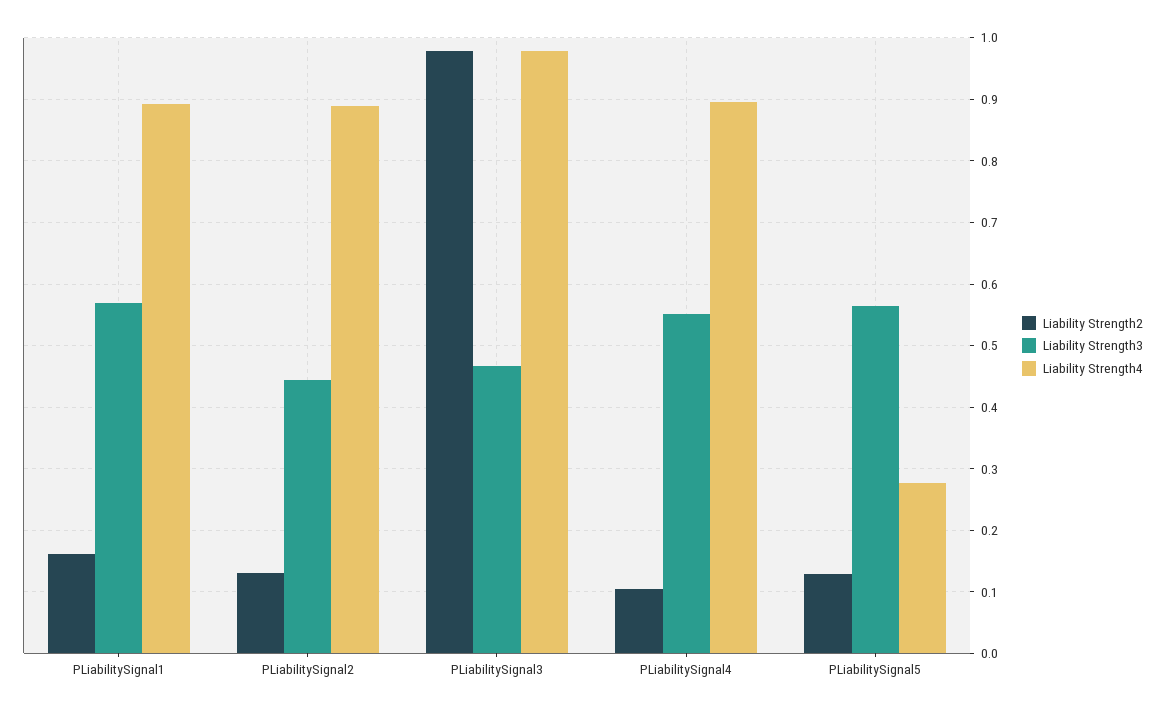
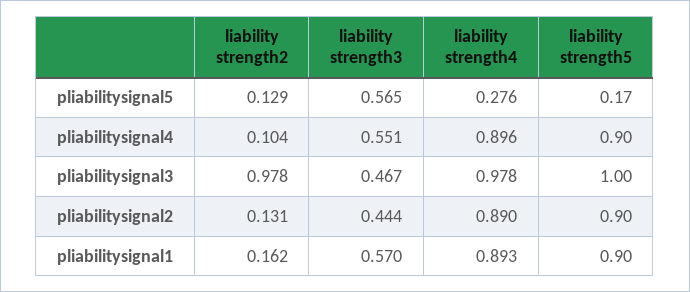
  {
    "Liability Strength2": {
      "PLiabilitySignal1": 0.162,
      "PLiabilitySignal2": 0.131,
      "PLiabilitySignal3": 0.978,
      "PLiabilitySignal4": 0.104,
      "PLiabilitySignal5": 0.129
    },
    "Liability Strength3": {
      "PLiabilitySignal1": 0.57,
      "PLiabilitySignal2": 0.444,
      "PLiabilitySignal3": 0.467,
      "PLiabilitySignal4": 0.551,
      "PLiabilitySignal5": 0.565
    },
    "Liability Strength4": {
      "PLiabilitySignal1": 0.893,
      "PLiabilitySignal2": 0.89,
      "PLiabilitySignal3": 0.978,
      "PLiabilitySignal4": 0.896,
      "PLiabilitySignal5": 0.276
-   }
+   },
+   "liability strength5": {
+     "PLiabilitySignal5": 0.17,
+     "PLiabilitySignal4": 0.9,
+     "PLiabilitySignal3": 1,
+     "PLiabilitySignal2": 0.9,
+     "PLiabilitySignal1": 0.9
+   }
  }

